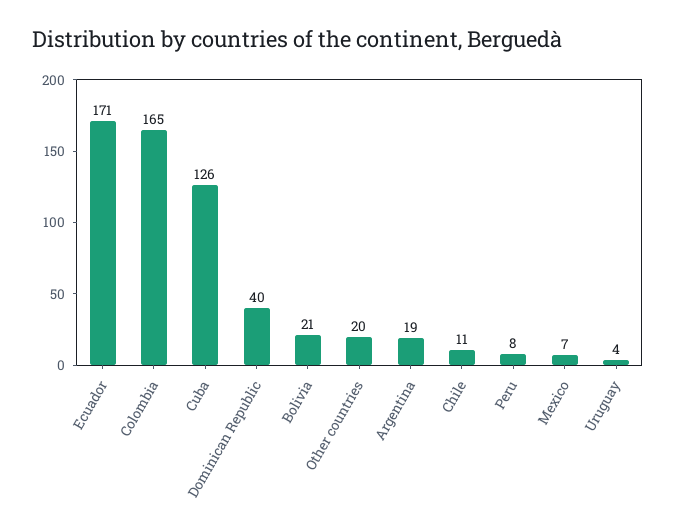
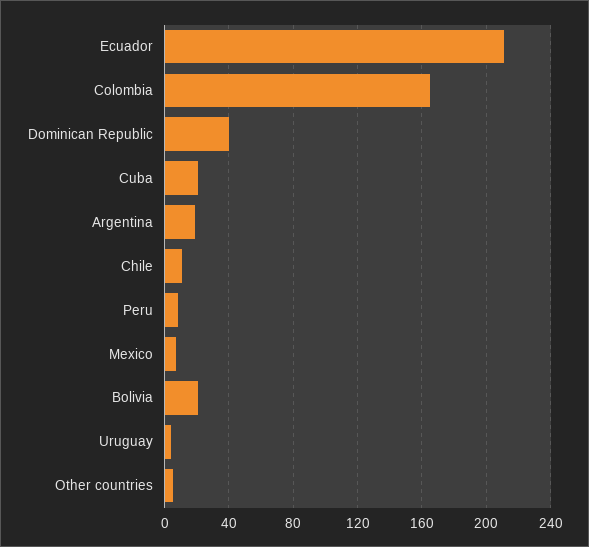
  {
-   "Ecuador": 171,
+   "Ecuador": 210,
    "Colombia": 165,
-   "Cuba": 126,
+   "Cuba": 20,
    "Dominican Republic": 40,
    "Bolivia": 21,
-   "Other countries": 20,
+   "Other countries": 5,
    "Argentina": 19,
    "Chile": 11,
    "Peru": 8,
    "Mexico": 7,
    "Uruguay": 4
  }

